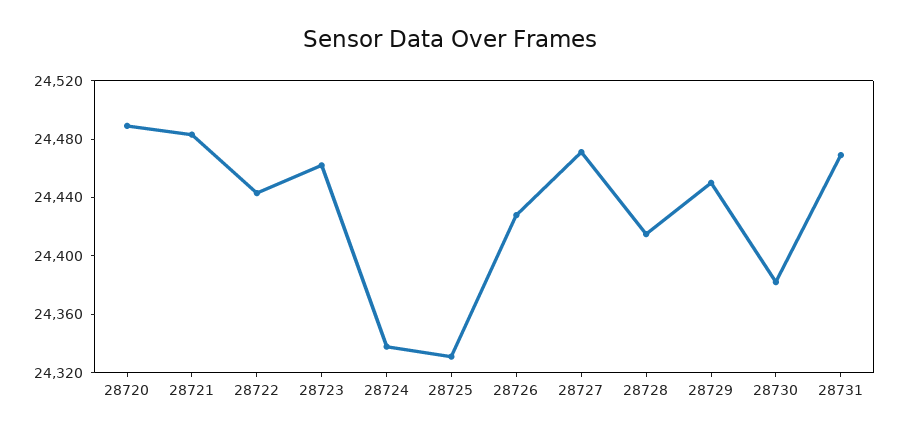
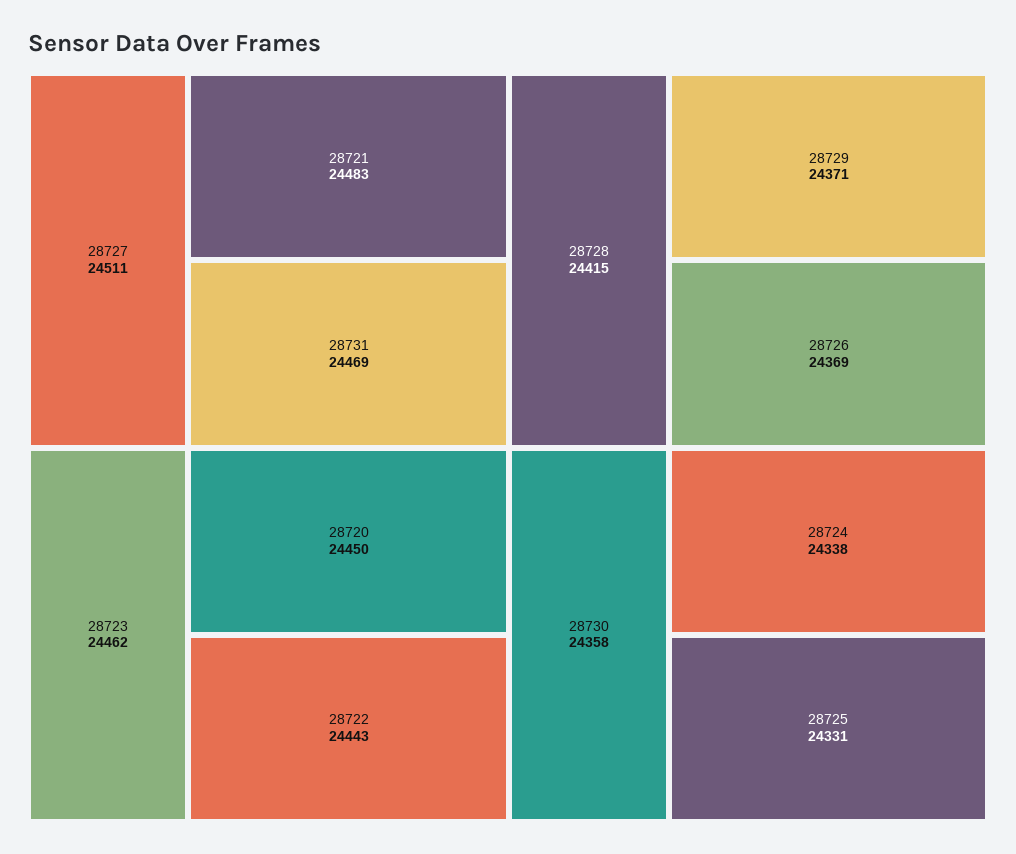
  {
-   "28720": 24490,
+   "28720": 24450,
    "28721": 24483,
    "28722": 24443,
    "28723": 24462,
    "28724": 24338,
    "28725": 24331,
-   "28726": 24430,
+   "28726": 24369,
-   "28727": 24470,
+   "28727": 24511,
    "28728": 24415,
-   "28729": 24450,
+   "28729": 24371,
-   "28730": 24380,
+   "28730": 24358,
    "28731": 24469
  }

